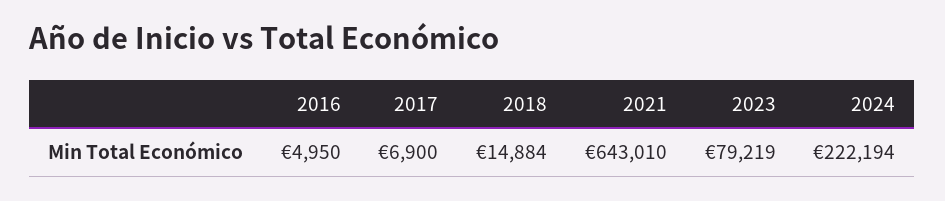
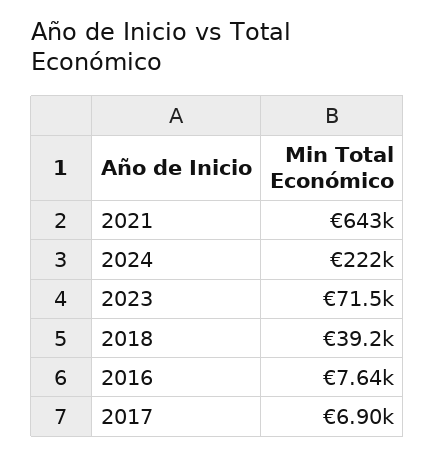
  {
-   "2016": 4950,
+   "2016": 7640,
    "2017": 6900,
-   "2018": 14884,
+   "2018": 39200,
    "2021": 643010,
-   "2023": 79219,
+   "2023": 71500,
    "2024": 222194
  }

